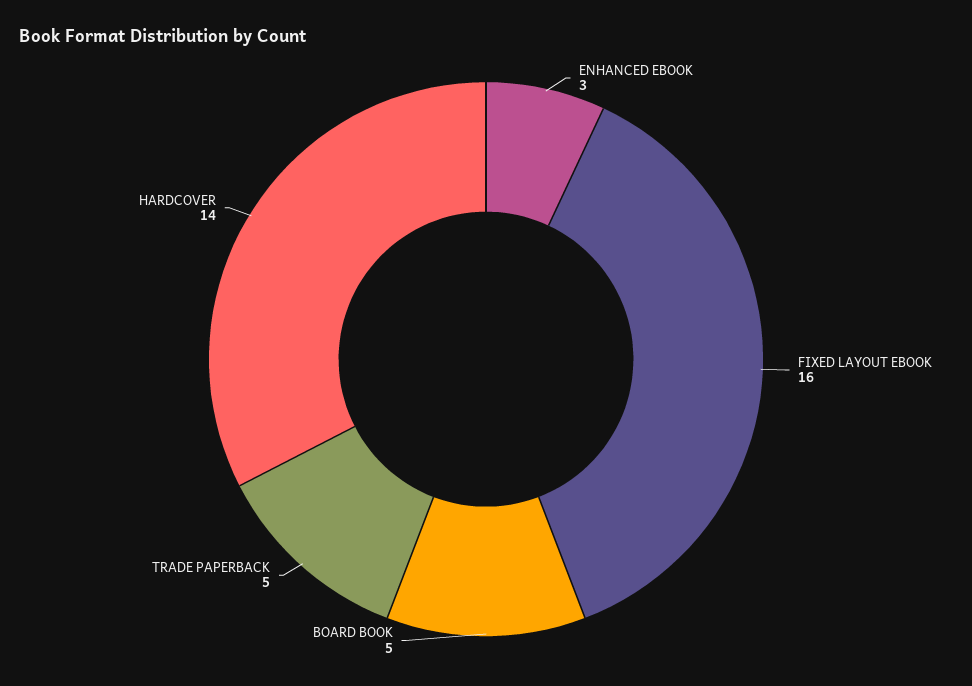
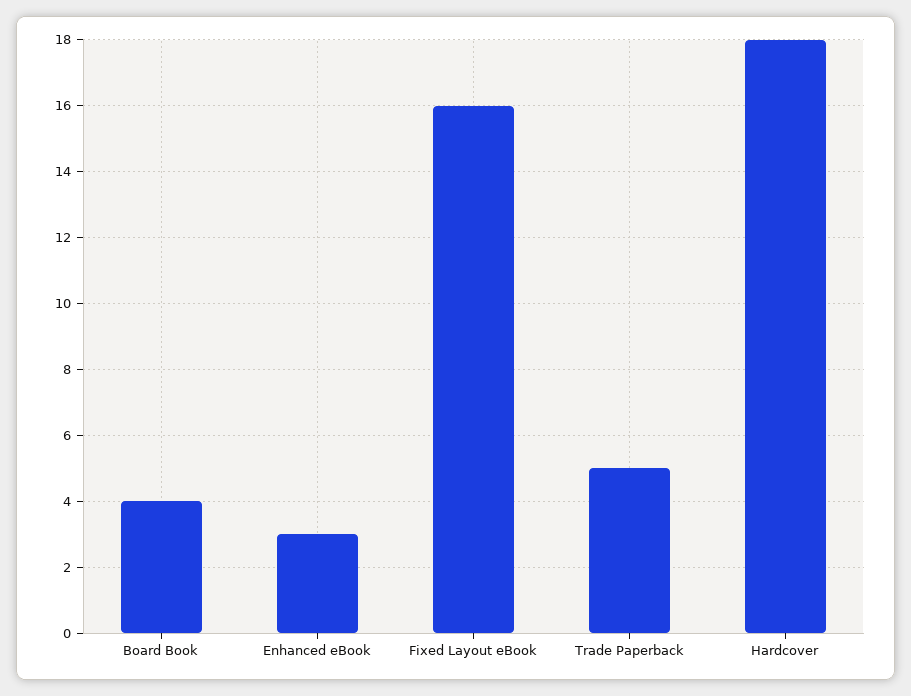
  {
    "ENHANCED EBOOK": 3,
    "FIXED LAYOUT EBOOK": 16,
-   "BOARD BOOK": 5,
+   "BOARD BOOK": 4,
    "TRADE PAPERBACK": 5,
-   "HARDCOVER": 14
+   "HARDCOVER": 18
  }

